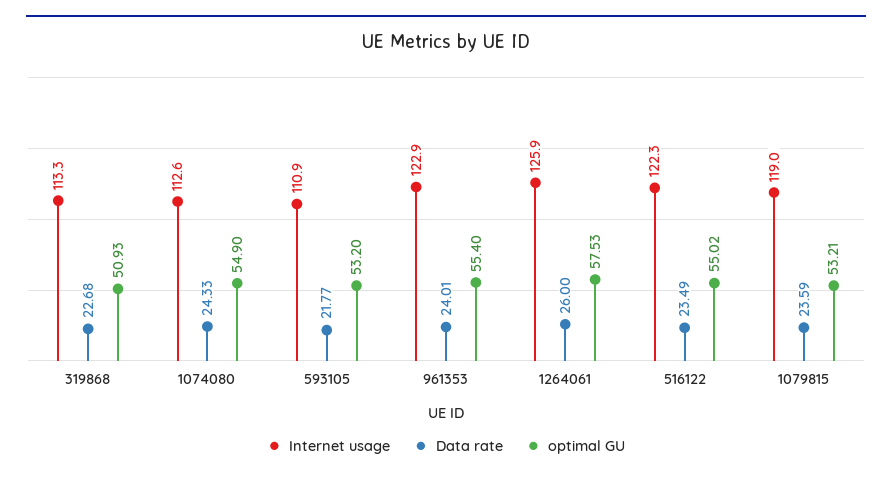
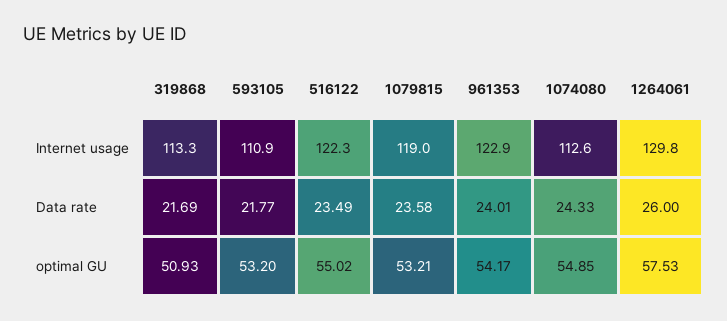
  {
    "Internet usage": {
      "319868": 113.3,
      "1074080": 112.6,
      "593105": 110.9,
      "961353": 122.9,
-     "1264061": 125.9,
+     "1264061": 129.8,
      "516122": 122.3,
      "1079815": 119
    },
    "Data rate": {
-     "319868": 22.68,
+     "319868": 21.69,
      "1074080": 24.33,
      "593105": 21.77,
      "961353": 24.01,
      "1264061": 26,
      "516122": 23.49,
-     "1079815": 23.59
+     "1079815": 23.58
    },
    "optimal GU": {
      "319868": 50.93,
-     "1074080": 54.9,
+     "1074080": 54.85,
      "593105": 53.2,
-     "961353": 55.4,
+     "961353": 54.17,
      "1264061": 57.53,
      "516122": 55.02,
      "1079815": 53.21
    }
  }

